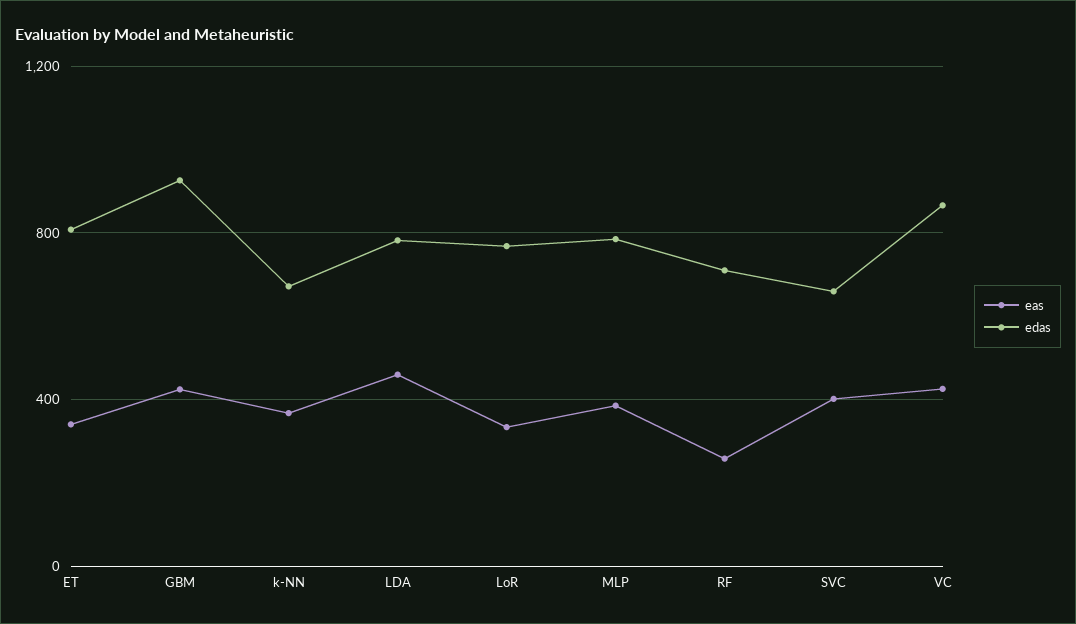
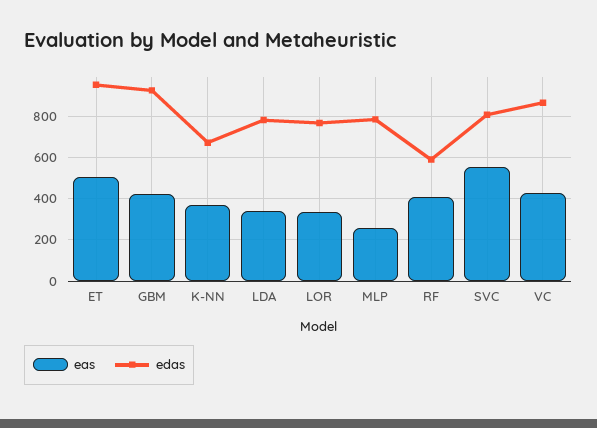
  {
    "eas": {
-     "ET": 350,
+     "ET": 500,
      "GBM": 450,
      "k-NN": 350,
-     "LDA": 450,
+     "LDA": 350,
      "LoR": 350,
-     "MLP": 400,
+     "MLP": 250,
-     "RF": 250,
+     "RF": 400,
-     "SVC": 400,
+     "SVC": 550,
      "VC": 450
    },
    "edas": {
-     "ET": 800,
+     "ET": 950,
      "GBM": 950,
      "k-NN": 650,
      "LDA": 800,
      "LoR": 750,
      "MLP": 800,
-     "RF": 700,
+     "RF": 600,
-     "SVC": 650,
+     "SVC": 800,
      "VC": 850
    }
  }

